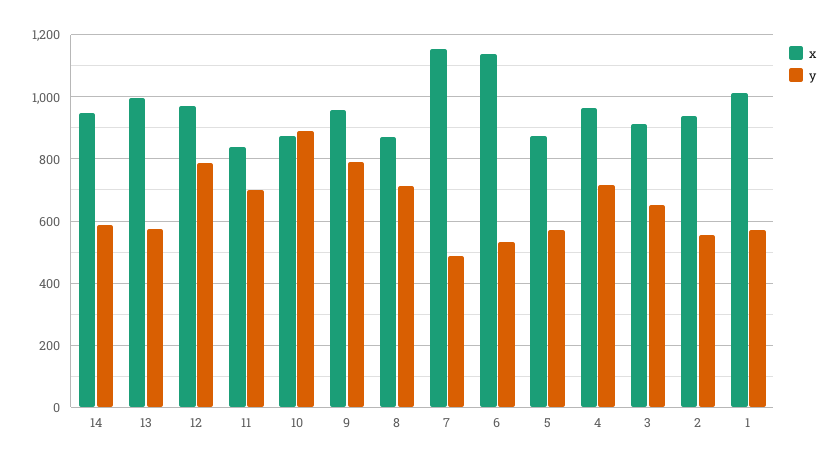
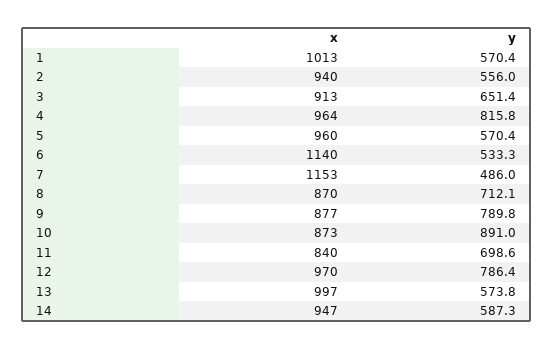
  {
    "x": {
      "14": 947,
      "13": 997,
      "12": 970,
      "11": 840,
      "10": 873,
-     "9": 960,
+     "9": 877,
      "8": 870,
      "7": 1153,
      "6": 1140,
-     "5": 880,
+     "5": 960,
      "4": 964,
      "3": 913,
      "2": 940,
      "1": 1013
    },
    "y": {
      "14": 587.3,
      "13": 573.8,
      "12": 786.4,
      "11": 698.6,
      "10": 891,
      "9": 789.8,
      "8": 712.1,
      "7": 486,
      "6": 533.3,
      "5": 570.4,
-     "4": 720,
+     "4": 815.8,
      "3": 651.4,
      "2": 556,
      "1": 570.4
    }
  }

